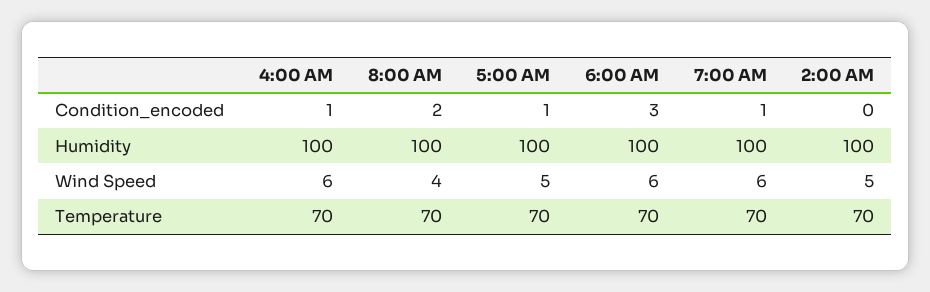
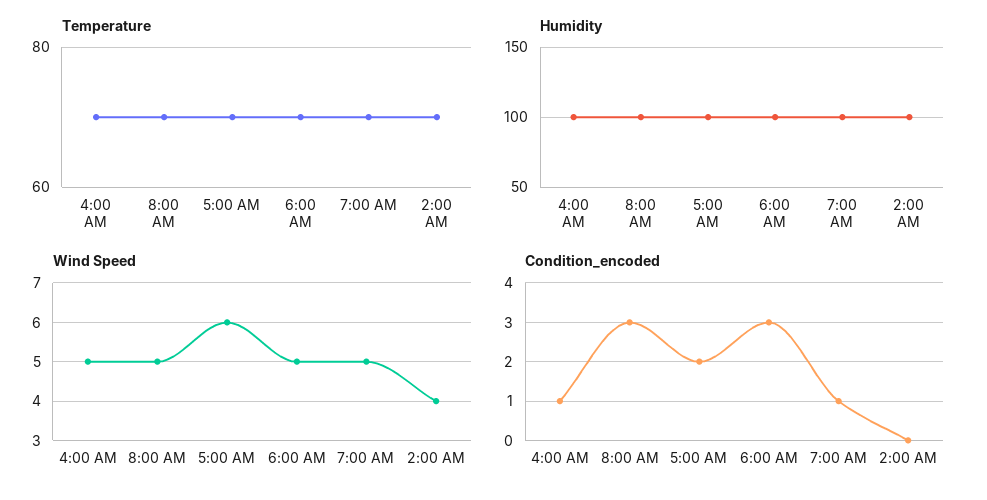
  {
    "Condition_encoded": {
      "4:00 AM": 1,
-     "8:00 AM": 2,
+     "8:00 AM": 3,
-     "5:00 AM": 1,
+     "5:00 AM": 2,
      "6:00 AM": 3,
      "7:00 AM": 1,
      "2:00 AM": 0
    },
    "Humidity": {
      "4:00 AM": 100,
      "8:00 AM": 100,
      "5:00 AM": 100,
      "6:00 AM": 100,
      "7:00 AM": 100,
      "2:00 AM": 100
    },
    "Wind Speed": {
-     "4:00 AM": 6,
+     "4:00 AM": 5,
-     "8:00 AM": 4,
+     "8:00 AM": 5,
-     "5:00 AM": 5,
+     "5:00 AM": 6,
-     "6:00 AM": 6,
+     "6:00 AM": 5,
-     "7:00 AM": 6,
+     "7:00 AM": 5,
-     "2:00 AM": 5
+     "2:00 AM": 4
    },
    "Temperature": {
      "4:00 AM": 70,
      "8:00 AM": 70,
      "5:00 AM": 70,
      "6:00 AM": 70,
      "7:00 AM": 70,
      "2:00 AM": 70
    }
  }

